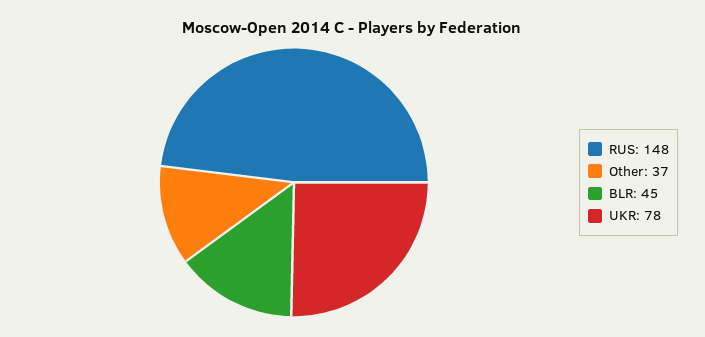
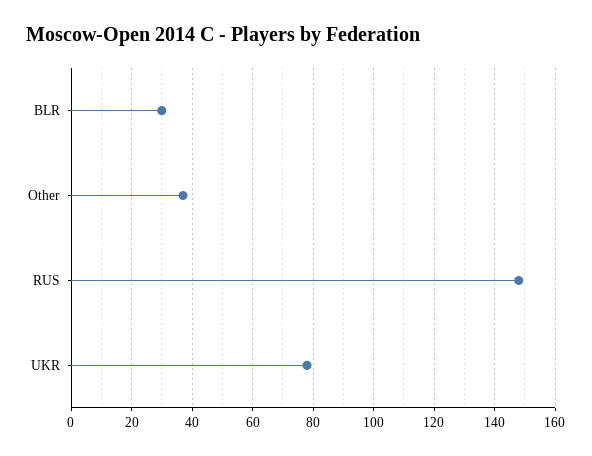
  {
    "RUS": 148,
    "Other": 37,
-   "BLR": 45,
+   "BLR": 30,
    "UKR": 78
  }

